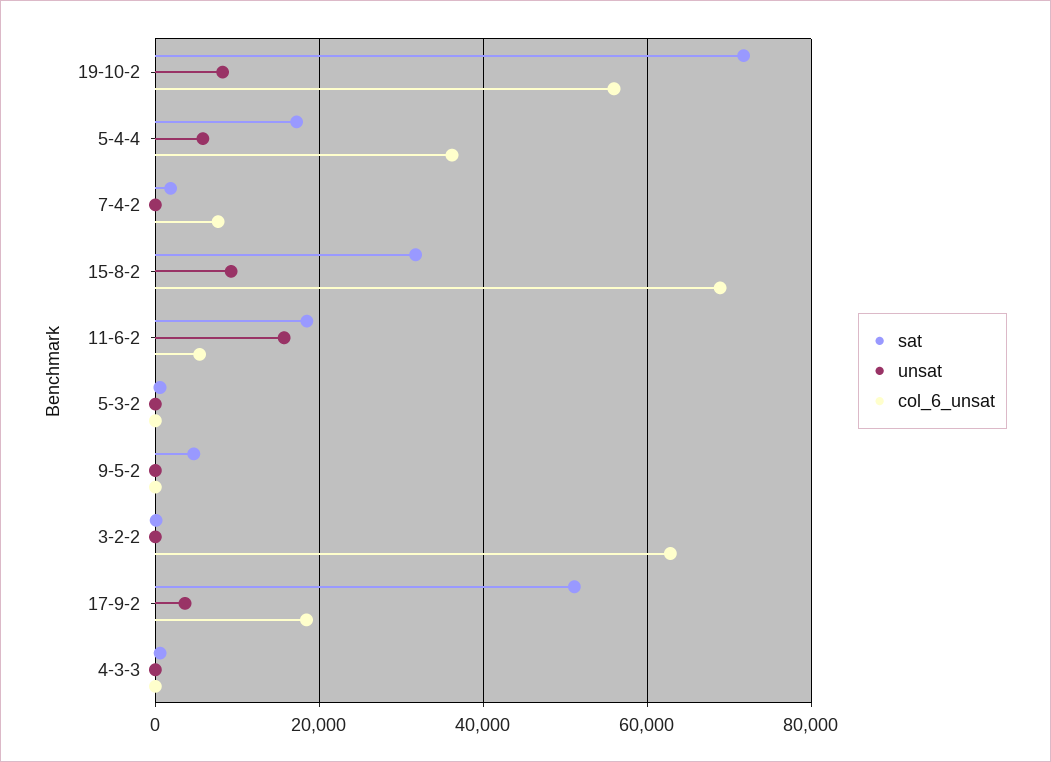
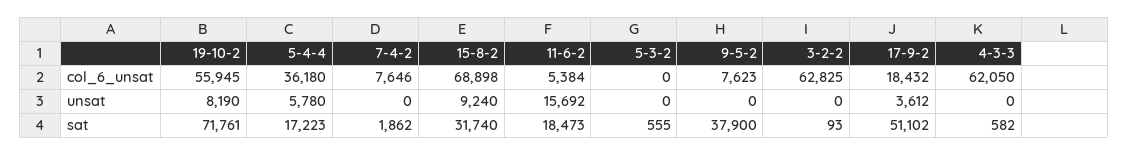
  {
    "sat": {
      "19-10-2": 71761,
      "5-4-4": 17223,
      "7-4-2": 1862,
      "15-8-2": 31740,
      "11-6-2": 18473,
      "5-3-2": 555,
-     "9-5-2": 4000,
+     "9-5-2": 37900,
      "3-2-2": 93,
      "17-9-2": 51102,
      "4-3-3": 582
    },
    "unsat": {
      "19-10-2": 8190,
      "5-4-4": 5780,
      "7-4-2": 0,
      "15-8-2": 9240,
      "11-6-2": 15692,
      "5-3-2": 0,
      "9-5-2": 0,
      "3-2-2": 0,
      "17-9-2": 3612,
      "4-3-3": 0
    },
    "col_6_unsat": {
      "19-10-2": 55945,
      "5-4-4": 36180,
      "7-4-2": 7646,
      "15-8-2": 68898,
      "11-6-2": 5384,
      "5-3-2": 0,
-     "9-5-2": 0,
+     "9-5-2": 7623,
      "3-2-2": 62825,
      "17-9-2": 18432,
-     "4-3-3": 0
+     "4-3-3": 62050
    }
  }

